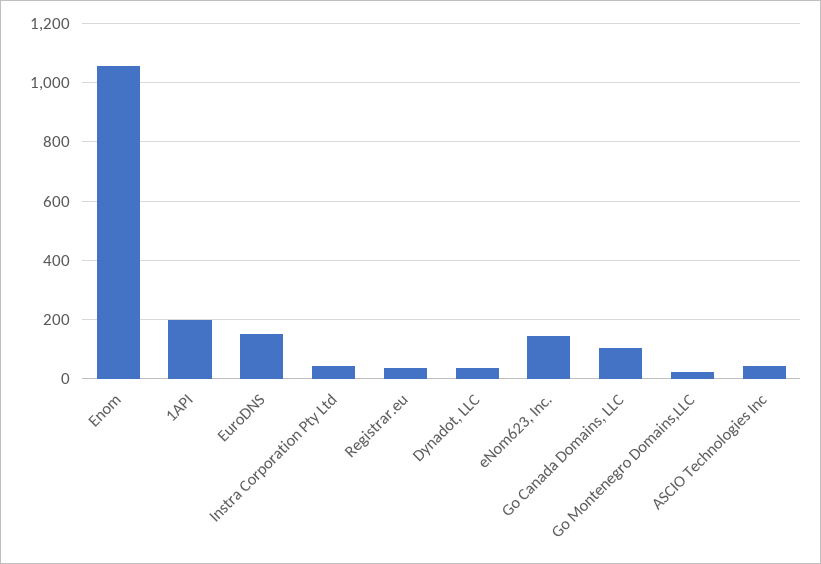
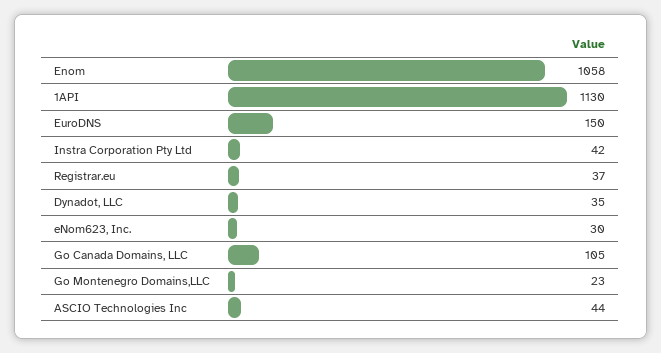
  {
    "Enom": 1058,
-   "1API": 200,
+   "1API": 1130,
    "EuroDNS": 150,
    "Instra Corporation Pty Ltd": 42,
    "Registrar.eu": 37,
    "Dynadot, LLC": 35,
-   "eNom623, Inc.": 150,
+   "eNom623, Inc.": 30,
    "Go Canada Domains, LLC": 105,
    "Go Montenegro Domains,LLC": 23,
    "ASCIO Technologies Inc": 44
  }

